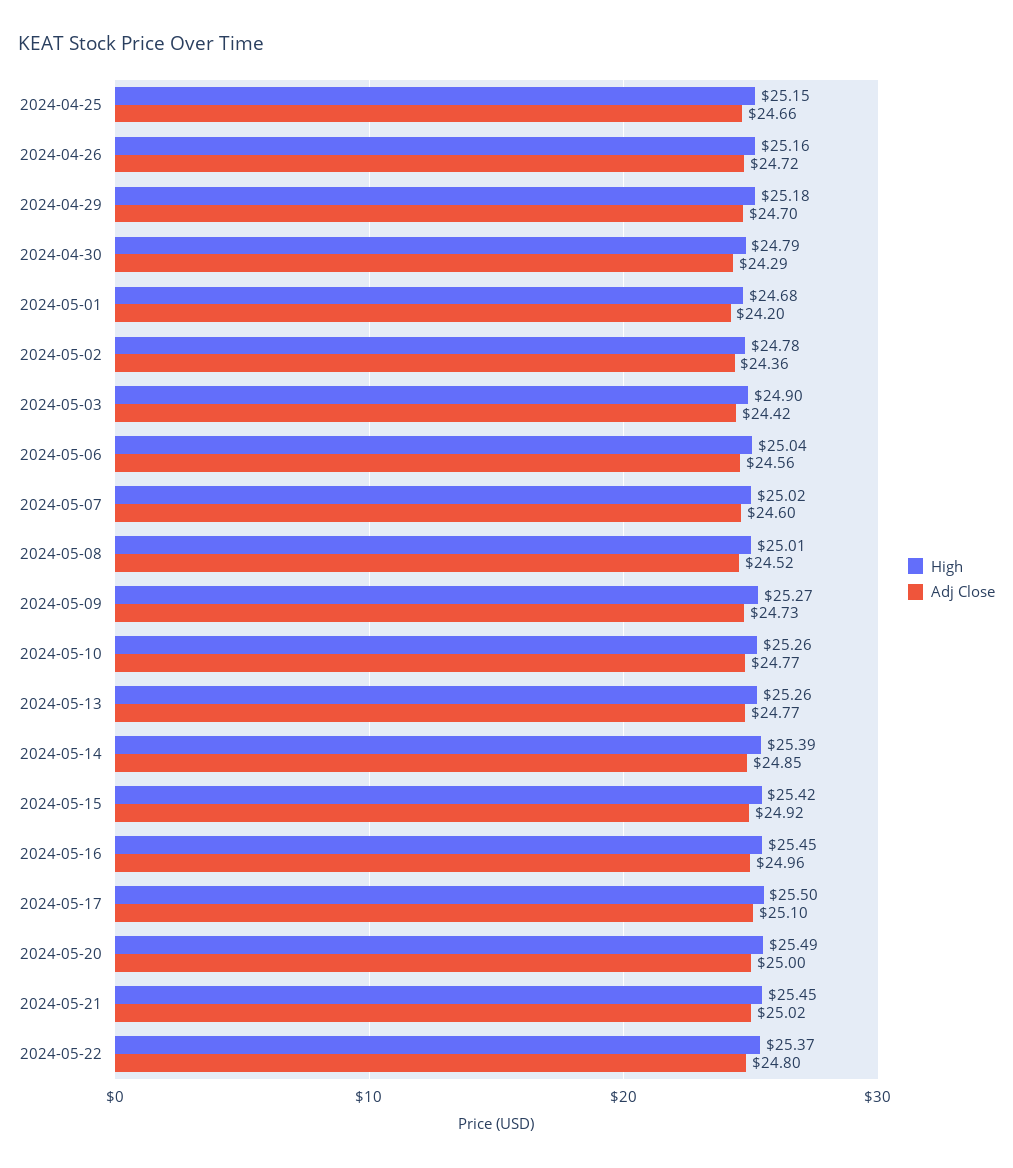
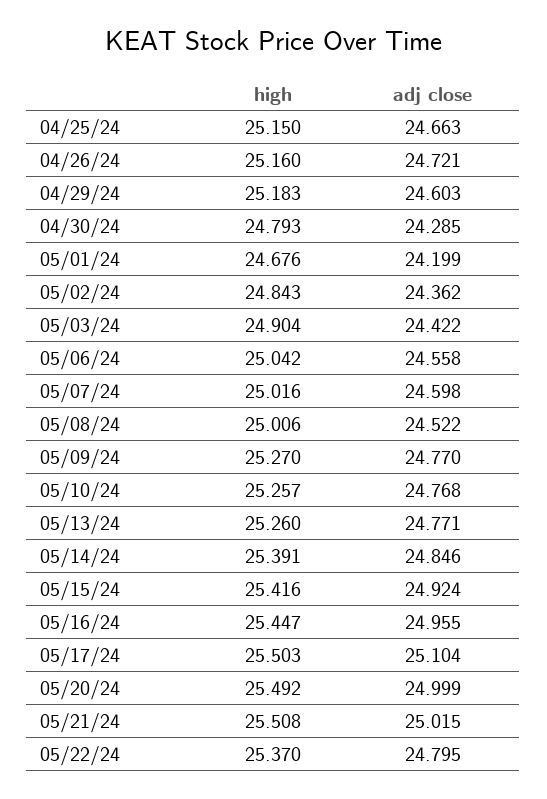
  {
    "High": {
      "2024-04-25": 25.15,
      "2024-04-26": 25.16,
      "2024-04-29": 25.183,
      "2024-04-30": 24.793,
      "2024-05-01": 24.676,
-     "2024-05-02": 24.78,
+     "2024-05-02": 24.843,
      "2024-05-03": 24.904,
      "2024-05-06": 25.042,
      "2024-05-07": 25.016,
      "2024-05-08": 25.006,
      "2024-05-09": 25.27,
      "2024-05-10": 25.257,
      "2024-05-13": 25.26,
      "2024-05-14": 25.391,
      "2024-05-15": 25.416,
      "2024-05-16": 25.447,
      "2024-05-17": 25.503,
      "2024-05-20": 25.492,
-     "2024-05-21": 25.45,
+     "2024-05-21": 25.508,
      "2024-05-22": 25.37
    },
    "Adj Close": {
      "2024-04-25": 24.663,
      "2024-04-26": 24.721,
-     "2024-04-29": 24.7,
+     "2024-04-29": 24.603,
      "2024-04-30": 24.285,
      "2024-05-01": 24.199,
      "2024-05-02": 24.362,
      "2024-05-03": 24.422,
      "2024-05-06": 24.558,
      "2024-05-07": 24.598,
      "2024-05-08": 24.522,
-     "2024-05-09": 24.73,
+     "2024-05-09": 24.77,
      "2024-05-10": 24.768,
      "2024-05-13": 24.771,
      "2024-05-14": 24.846,
      "2024-05-15": 24.924,
      "2024-05-16": 24.955,
      "2024-05-17": 25.104,
      "2024-05-20": 24.999,
      "2024-05-21": 25.015,
      "2024-05-22": 24.795
    }
  }

